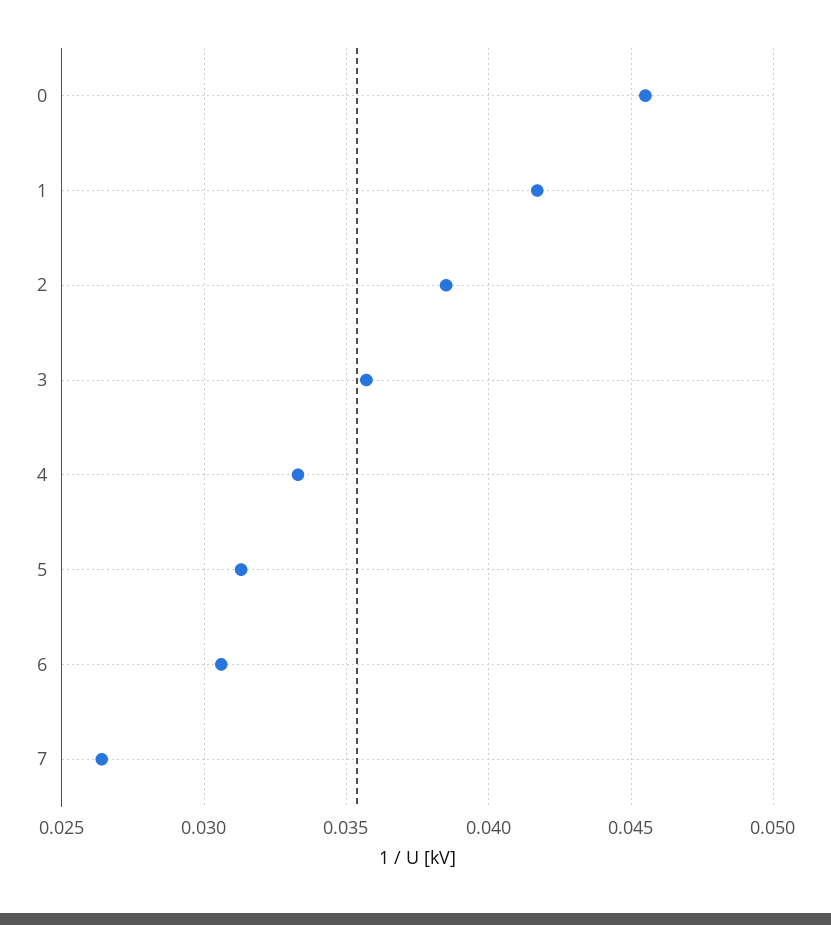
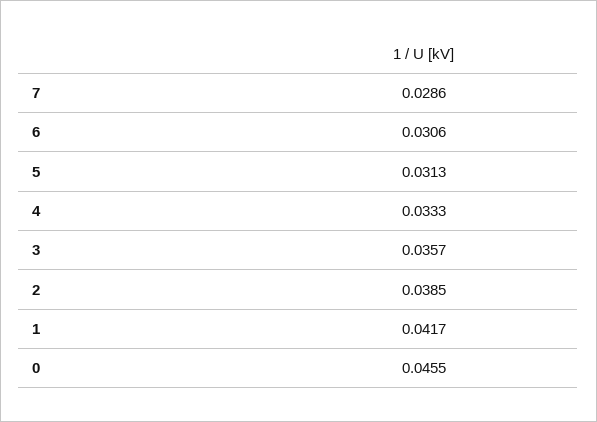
  {
    "0": 0.0455,
    "1": 0.0417,
    "2": 0.0385,
    "3": 0.0357,
    "4": 0.0333,
    "5": 0.0313,
    "6": 0.0306,
-   "7": 0.0265
+   "7": 0.0286
  }

